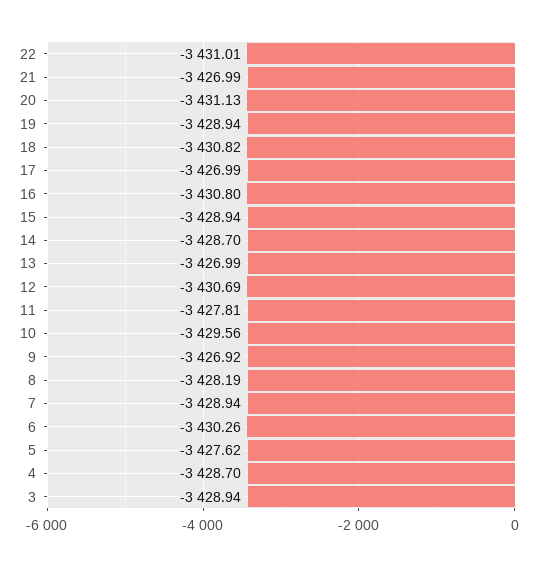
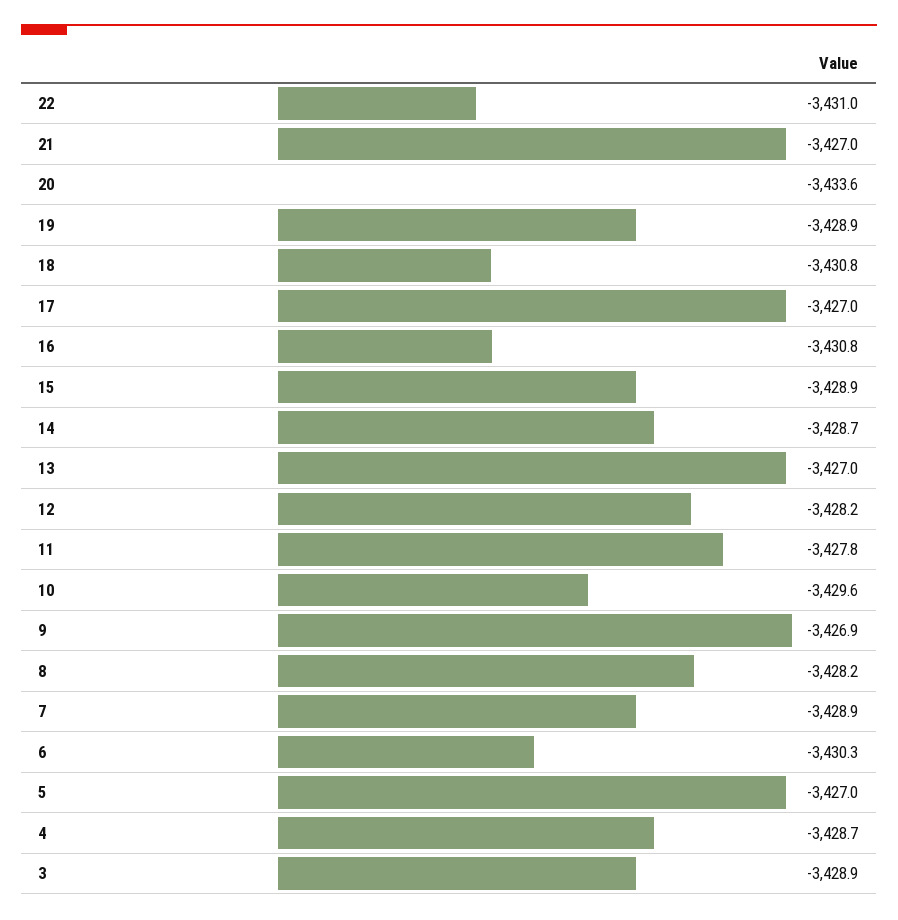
  {
    "22": -3431.01,
    "21": -3426.99,
-   "20": -3431.13,
+   "20": -3433.6,
    "19": -3428.94,
    "18": -3430.82,
    "17": -3426.99,
    "16": -3430.8,
    "15": -3428.94,
    "14": -3428.7,
    "13": -3426.99,
-   "12": -3430.69,
+   "12": -3428.2,
    "11": -3427.81,
    "10": -3429.56,
    "9": -3426.92,
    "8": -3428.19,
    "7": -3428.94,
    "6": -3430.26,
-   "5": -3427.62,
+   "5": -3427,
    "4": -3428.7,
    "3": -3428.94
  }

